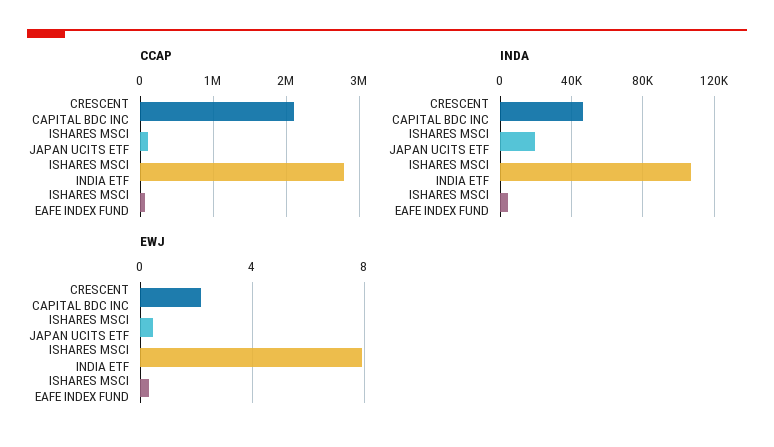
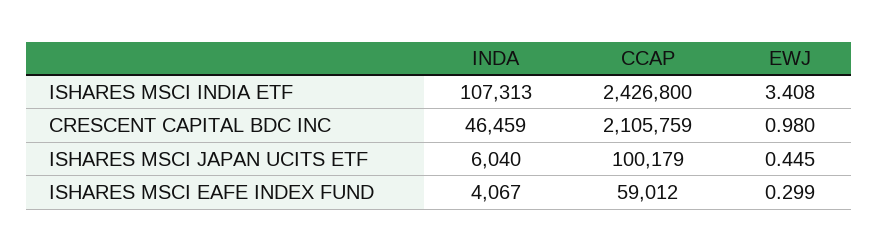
  {
    "CCAP": {
      "CRESCENT CAPITAL BDC INC": 2105759,
      "ISHARES MSCI JAPAN UCITS ETF": 100179,
-     "ISHARES MSCI INDIA ETF": 2800000,
+     "ISHARES MSCI INDIA ETF": 2426800,
      "ISHARES MSCI EAFE INDEX FUND": 59012
    },
    "INDA": {
      "CRESCENT CAPITAL BDC INC": 46459,
-     "ISHARES MSCI JAPAN UCITS ETF": 20000,
+     "ISHARES MSCI JAPAN UCITS ETF": 6040,
      "ISHARES MSCI INDIA ETF": 107313,
      "ISHARES MSCI EAFE INDEX FUND": 4067
    },
    "EWJ": {
-     "CRESCENT CAPITAL BDC INC": 2,
+     "CRESCENT CAPITAL BDC INC": 0.98,
      "ISHARES MSCI JAPAN UCITS ETF": 0.445,
-     "ISHARES MSCI INDIA ETF": 8,
+     "ISHARES MSCI INDIA ETF": 3.408,
      "ISHARES MSCI EAFE INDEX FUND": 0.299
    }
  }

